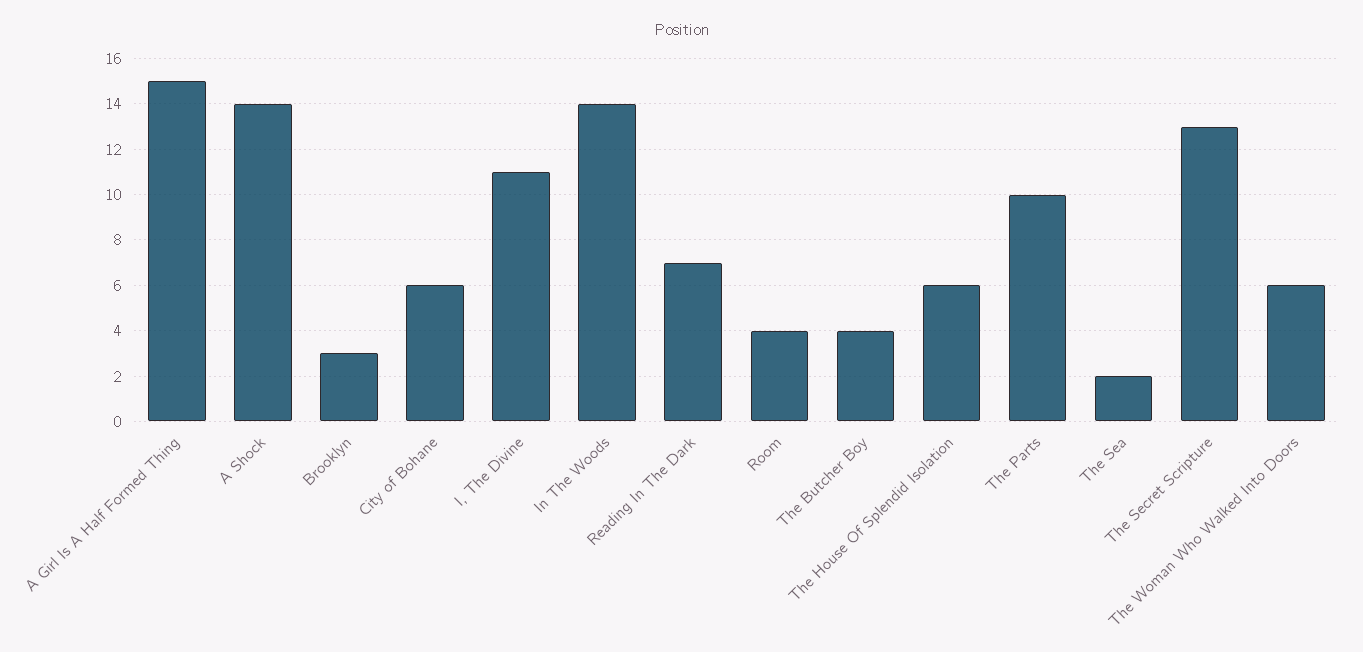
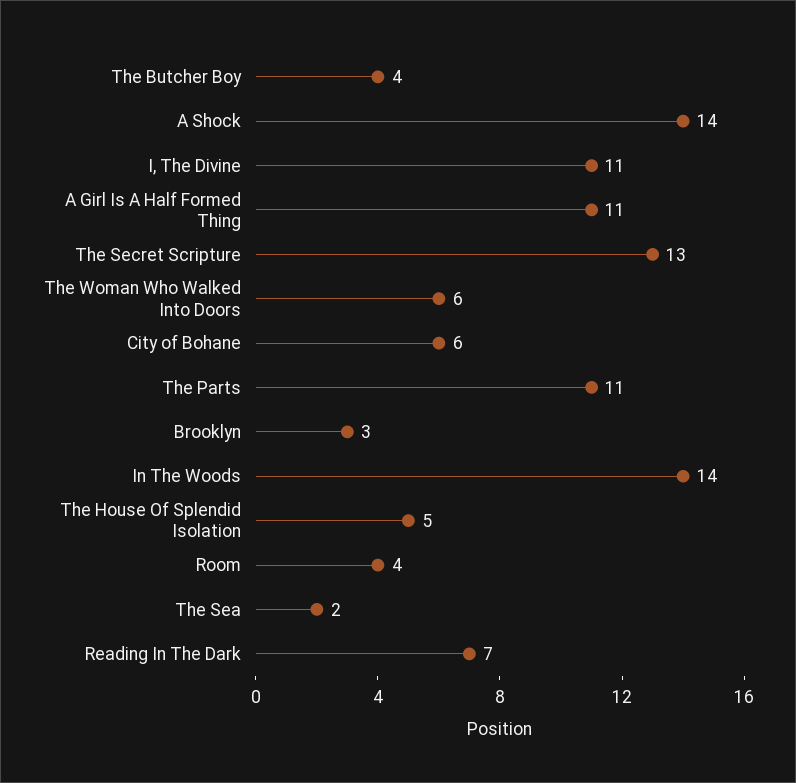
  {
-   "A Girl Is A Half Formed Thing": 15,
+   "A Girl Is A Half Formed Thing": 11,
    "A Shock": 14,
    "Brooklyn": 3,
    "City of Bohane": 6,
    "I, The Divine": 11,
    "In The Woods": 14,
    "Reading In The Dark": 7,
    "Room": 4,
    "The Butcher Boy": 4,
-   "The House Of Splendid Isolation": 6,
+   "The House Of Splendid Isolation": 5,
-   "The Parts": 10,
+   "The Parts": 11,
    "The Sea": 2,
    "The Secret Scripture": 13,
    "The Woman Who Walked Into Doors": 6
  }

